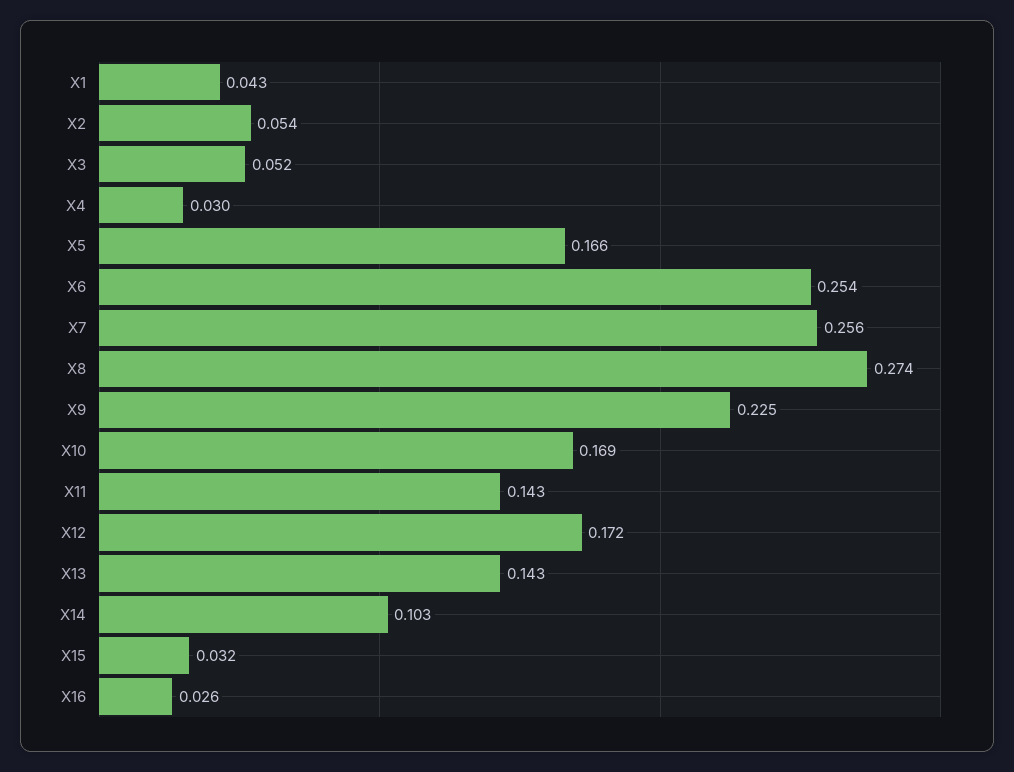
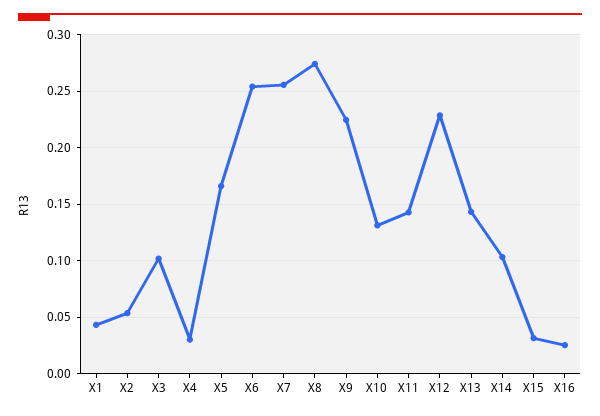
  {
    "X1": 0.043,
    "X2": 0.054,
-   "X3": 0.052,
+   "X3": 0.1,
    "X4": 0.03,
    "X5": 0.166,
    "X6": 0.254,
    "X7": 0.256,
    "X8": 0.274,
    "X9": 0.225,
-   "X10": 0.169,
+   "X10": 0.13,
    "X11": 0.143,
-   "X12": 0.172,
+   "X12": 0.23,
    "X13": 0.143,
    "X14": 0.103,
    "X15": 0.032,
    "X16": 0.026
  }

